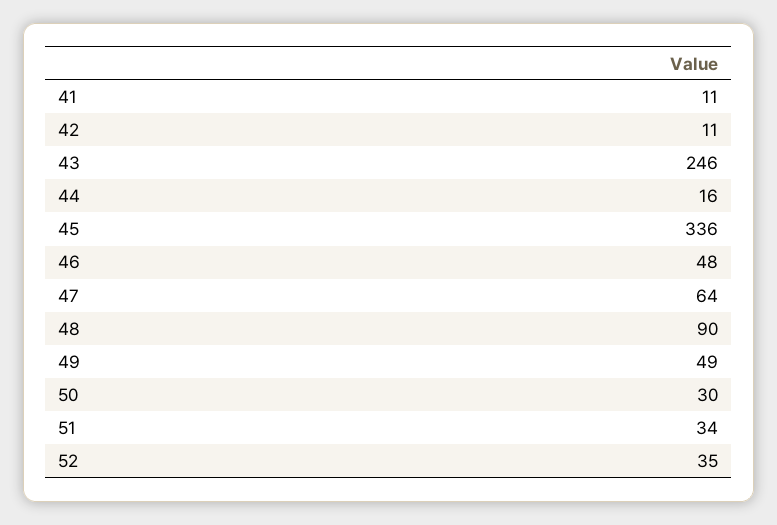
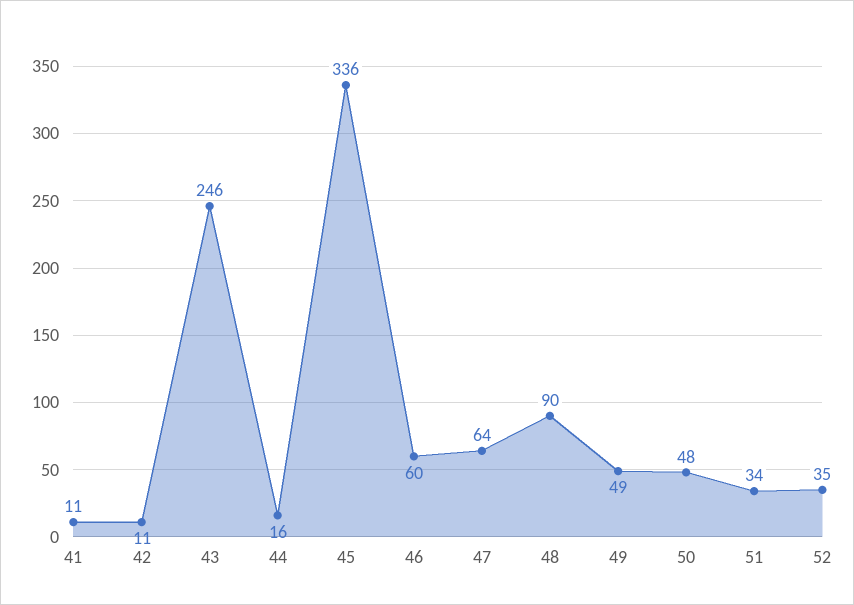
  {
    "41": 11,
    "42": 11,
    "43": 246,
    "44": 16,
    "45": 336,
-   "46": 48,
+   "46": 60,
    "47": 64,
    "48": 90,
    "49": 49,
-   "50": 30,
+   "50": 48,
    "51": 34,
    "52": 35
  }

